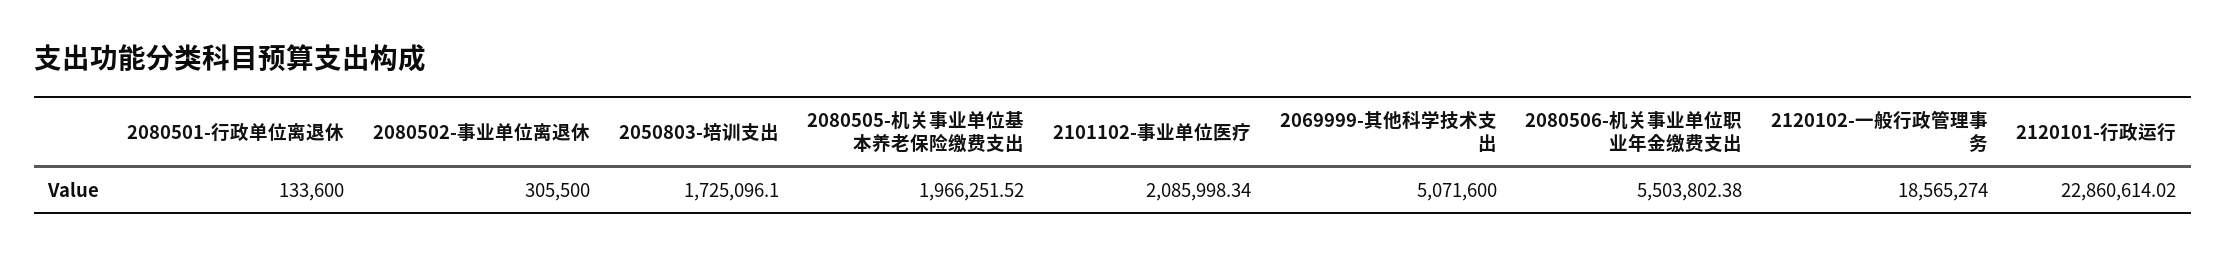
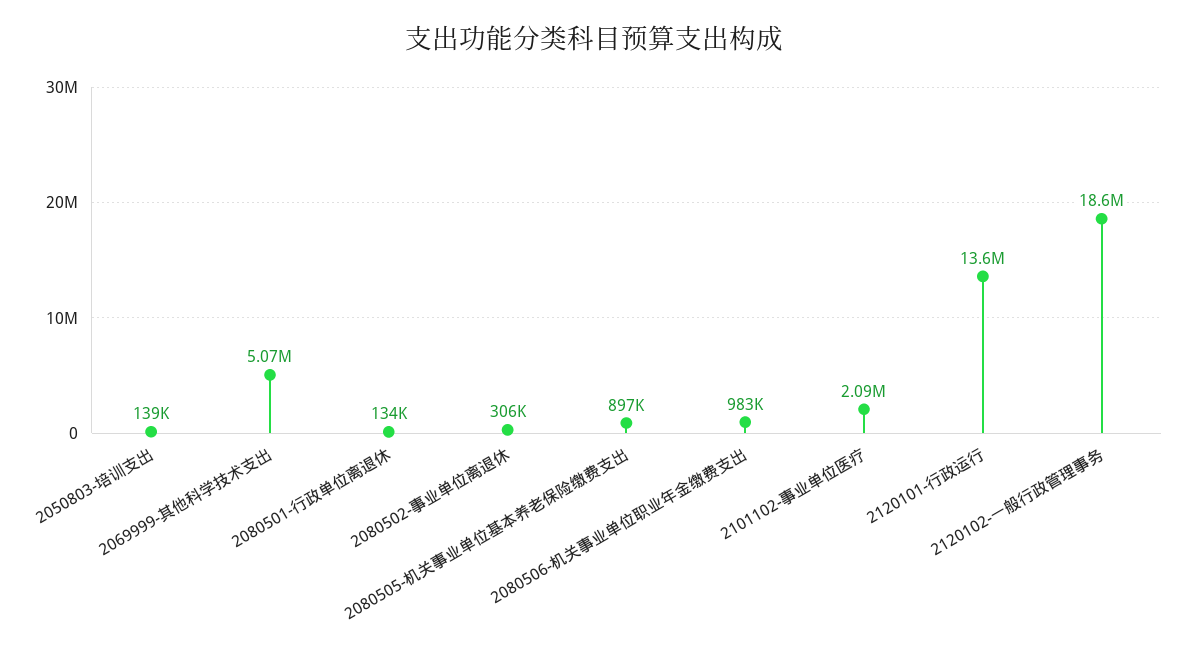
  {
    "2080501-行政单位离退休": 133600,
    "2080502-事业单位离退休": 305500,
-   "2050803-培训支出": 1725096.1,
+   "2050803-培训支出": 139000,
-   "2080505-机关事业单位基本养老保险缴费支出": 1966251.52,
+   "2080505-机关事业单位基本养老保险缴费支出": 897000,
    "2101102-事业单位医疗": 2085998.34,
    "2069999-其他科学技术支出": 5071600,
-   "2080506-机关事业单位职业年金缴费支出": 5503802.38,
+   "2080506-机关事业单位职业年金缴费支出": 983000,
    "2120102-一般行政管理事务": 18565274,
-   "2120101-行政运行": 22860614.02
+   "2120101-行政运行": 13600000
  }

